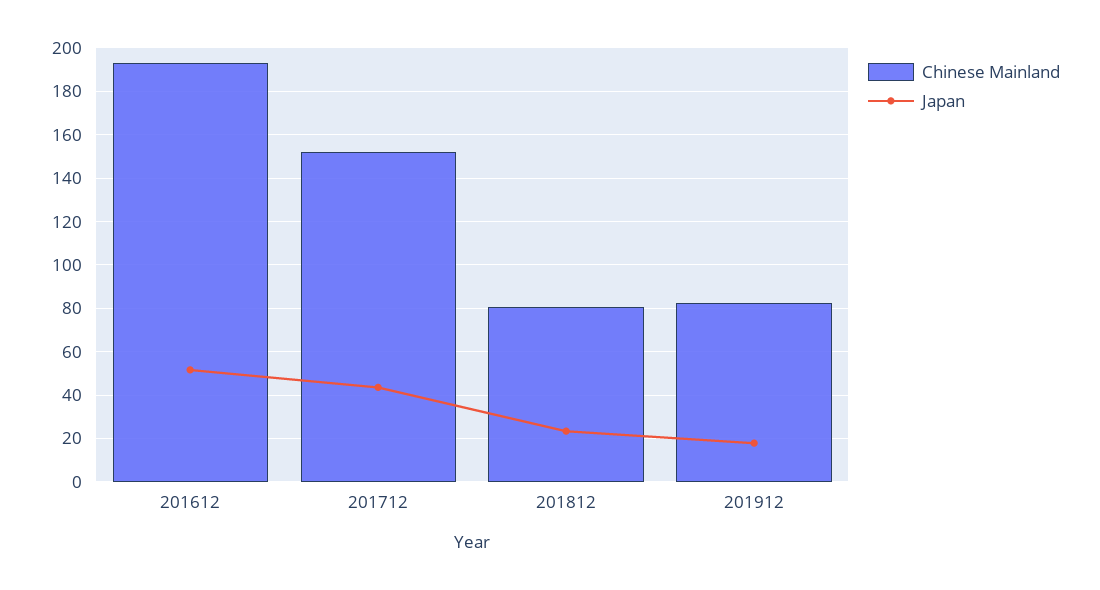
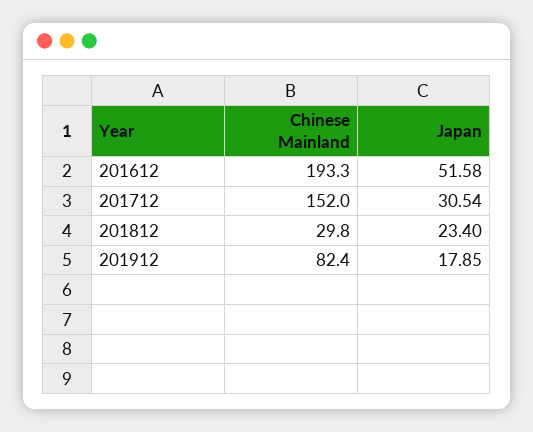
  {
    "Chinese Mainland": {
      "201612": 193.3,
      "201712": 152,
-     "201812": 80,
+     "201812": 29.8,
      "201912": 82.4
    },
    "Japan": {
      "201612": 51.58,
-     "201712": 45,
+     "201712": 30.54,
      "201812": 23.4,
      "201912": 17.85
    }
  }

